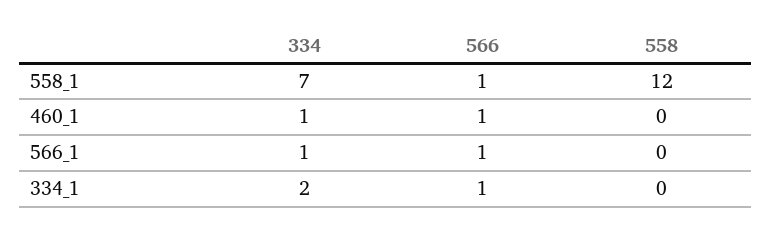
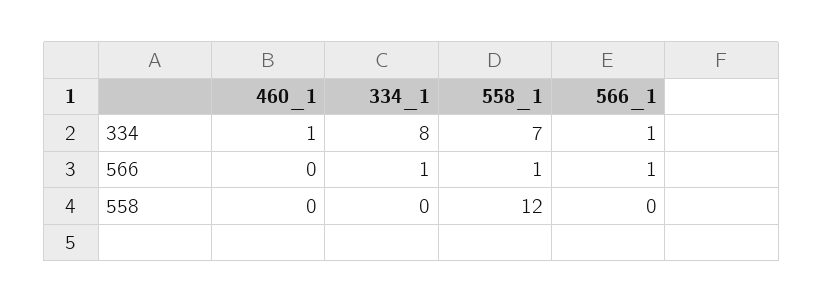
  {
    "334": {
      "558_1": 7,
      "460_1": 1,
      "566_1": 1,
-     "334_1": 2
+     "334_1": 8
    },
    "566": {
      "558_1": 1,
-     "460_1": 1,
+     "460_1": 0,
      "566_1": 1,
      "334_1": 1
    },
    "558": {
      "558_1": 12,
      "460_1": 0,
      "566_1": 0,
      "334_1": 0
    }
  }

